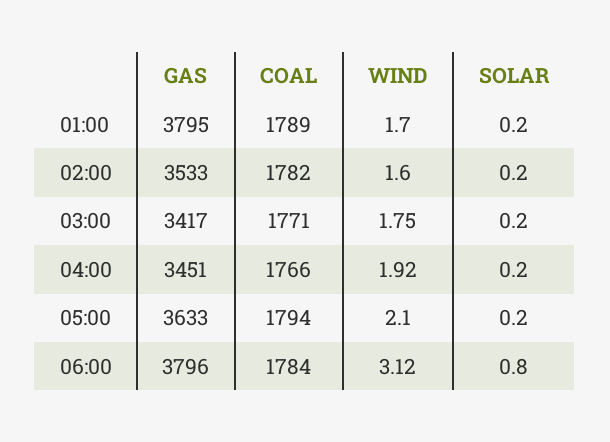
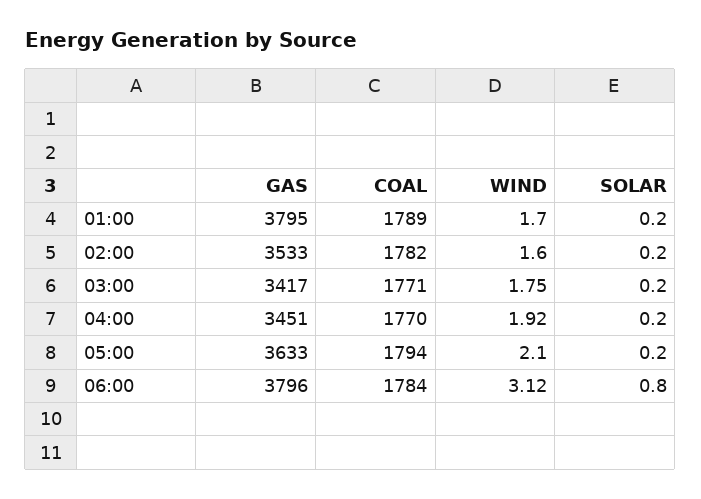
  {
    "GAS": {
      "01:00": 3795,
      "02:00": 3533,
      "03:00": 3417,
      "04:00": 3451,
      "05:00": 3633,
      "06:00": 3796
    },
    "COAL": {
      "01:00": 1789,
      "02:00": 1782,
      "03:00": 1771,
-     "04:00": 1766,
+     "04:00": 1770,
      "05:00": 1794,
      "06:00": 1784
    },
    "WIND": {
      "01:00": 1.7,
      "02:00": 1.6,
      "03:00": 1.75,
      "04:00": 1.92,
      "05:00": 2.1,
      "06:00": 3.12
    },
    "SOLAR": {
      "01:00": 0.2,
      "02:00": 0.2,
      "03:00": 0.2,
      "04:00": 0.2,
      "05:00": 0.2,
      "06:00": 0.8
    }
  }

